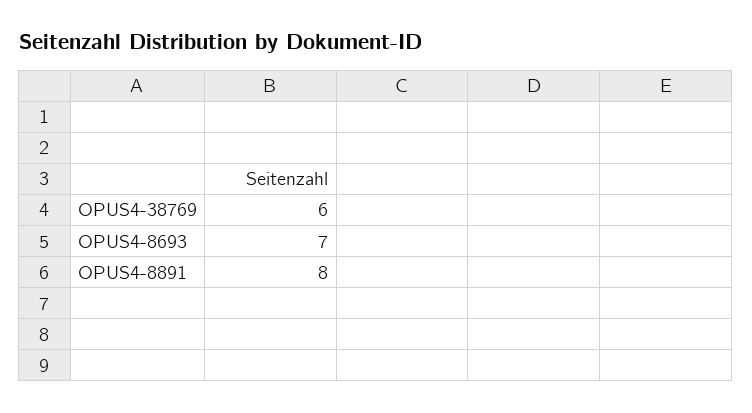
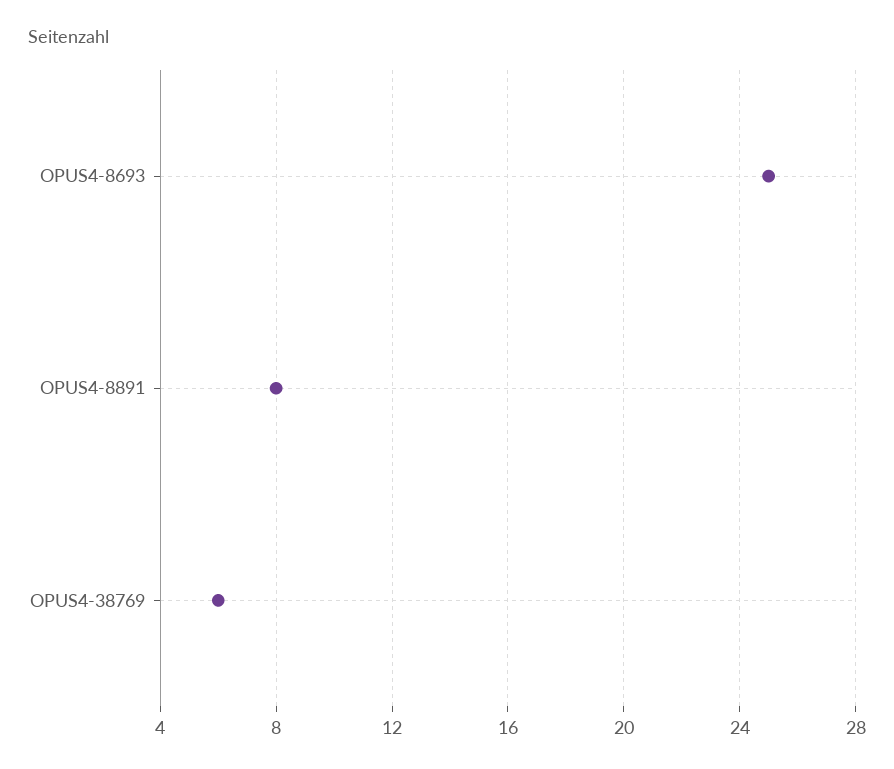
  {
    "OPUS4-38769": 6,
-   "OPUS4-8693": 7,
+   "OPUS4-8693": 25,
    "OPUS4-8891": 8
  }

